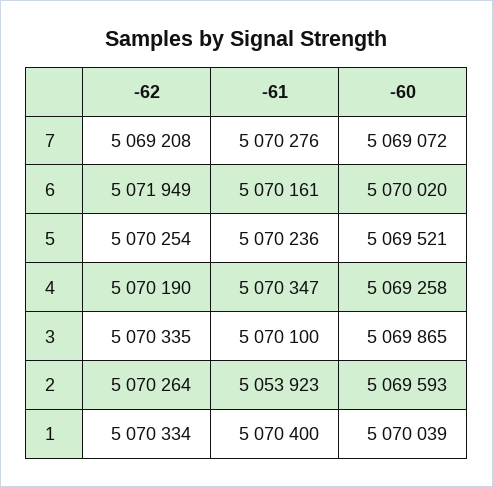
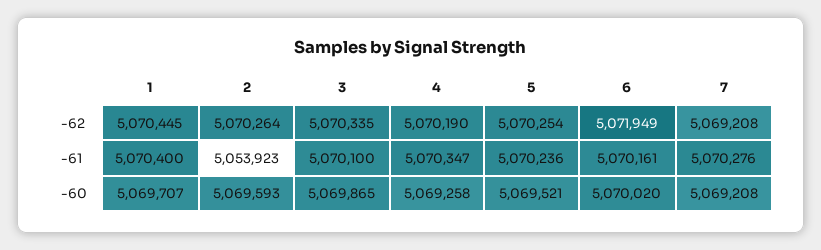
  {
    "-62": {
      "7": 5069208,
      "6": 5071949,
      "5": 5070254,
      "4": 5070190,
      "3": 5070335,
      "2": 5070264,
-     "1": 5070334
+     "1": 5070445
    },
    "-61": {
      "7": 5070276,
      "6": 5070161,
      "5": 5070236,
      "4": 5070347,
      "3": 5070100,
      "2": 5053923,
      "1": 5070400
    },
    "-60": {
-     "7": 5069072,
+     "7": 5069208,
      "6": 5070020,
      "5": 5069521,
      "4": 5069258,
      "3": 5069865,
      "2": 5069593,
-     "1": 5070039
+     "1": 5069707
    }
  }

